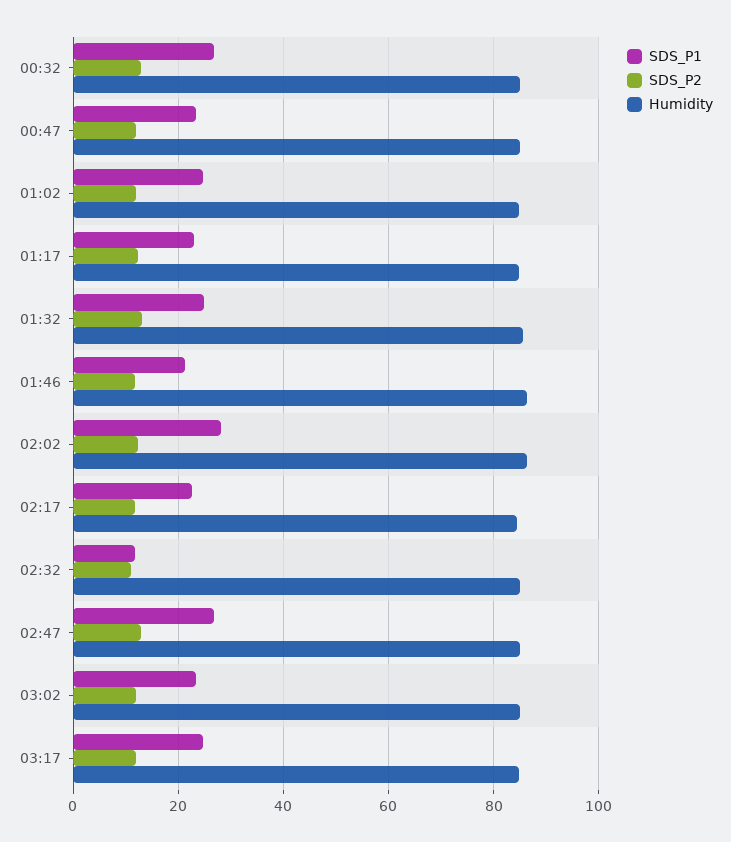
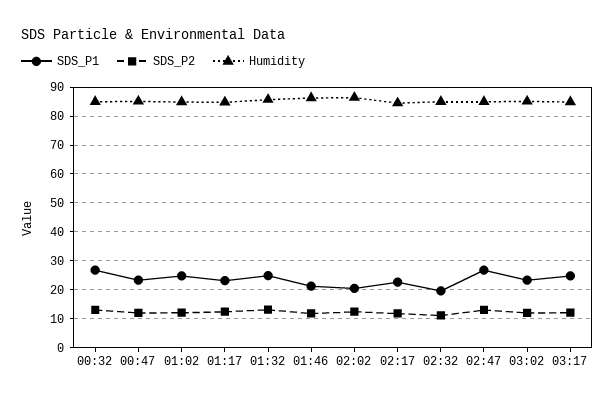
  {
    "SDS_P1": {
      "00:32": 26,
      "00:47": 24,
      "01:02": 24,
      "01:17": 24,
      "01:32": 24,
      "01:46": 22,
-     "02:02": 28,
+     "02:02": 20,
      "02:17": 22,
-     "02:32": 12,
+     "02:32": 20,
      "02:47": 26,
      "03:02": 24,
      "03:17": 24
    },
    "SDS_P2": {
      "00:32": 14,
      "00:47": 12,
      "01:02": 12,
      "01:17": 12,
      "01:32": 14,
      "01:46": 12,
      "02:02": 12,
      "02:17": 12,
      "02:32": 12,
      "02:47": 14,
      "03:02": 12,
      "03:17": 12
    },
    "Humidity": {
      "00:32": 86,
      "00:47": 86,
      "01:02": 84,
      "01:17": 84,
      "01:32": 86,
      "01:46": 86,
      "02:02": 86,
      "02:17": 84,
      "02:32": 86,
      "02:47": 86,
      "03:02": 86,
      "03:17": 84
    }
  }

